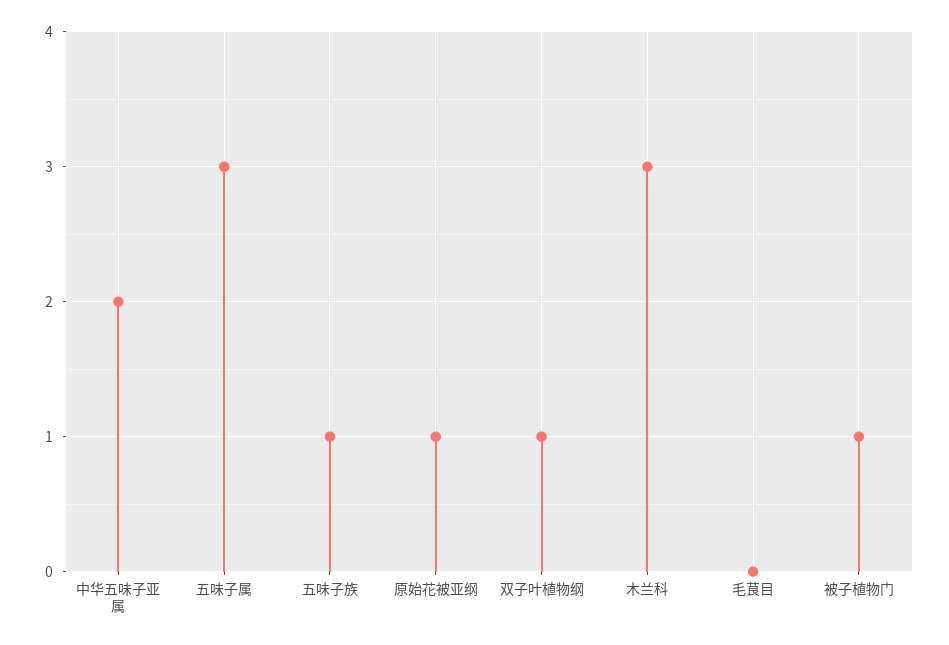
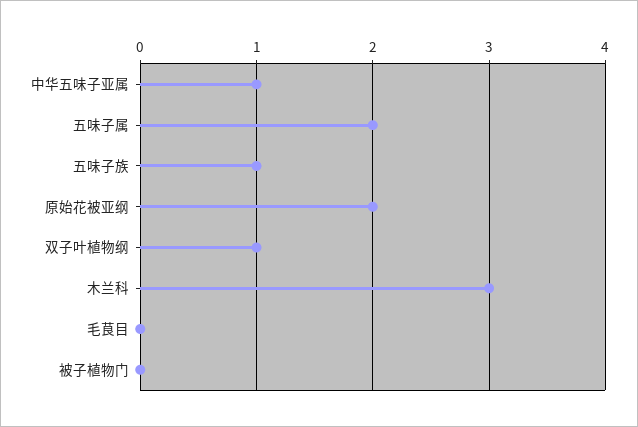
  {
-   "中华五味子亚属": 2,
+   "中华五味子亚属": 1,
-   "五味子属": 3,
+   "五味子属": 2,
    "五味子族": 1,
-   "原始花被亚纲": 1,
+   "原始花被亚纲": 2,
    "双子叶植物纲": 1,
    "木兰科": 3,
    "毛茛目": 0,
-   "被子植物门": 1
+   "被子植物门": 0
  }

